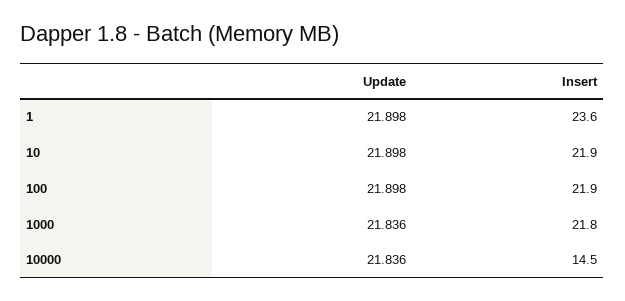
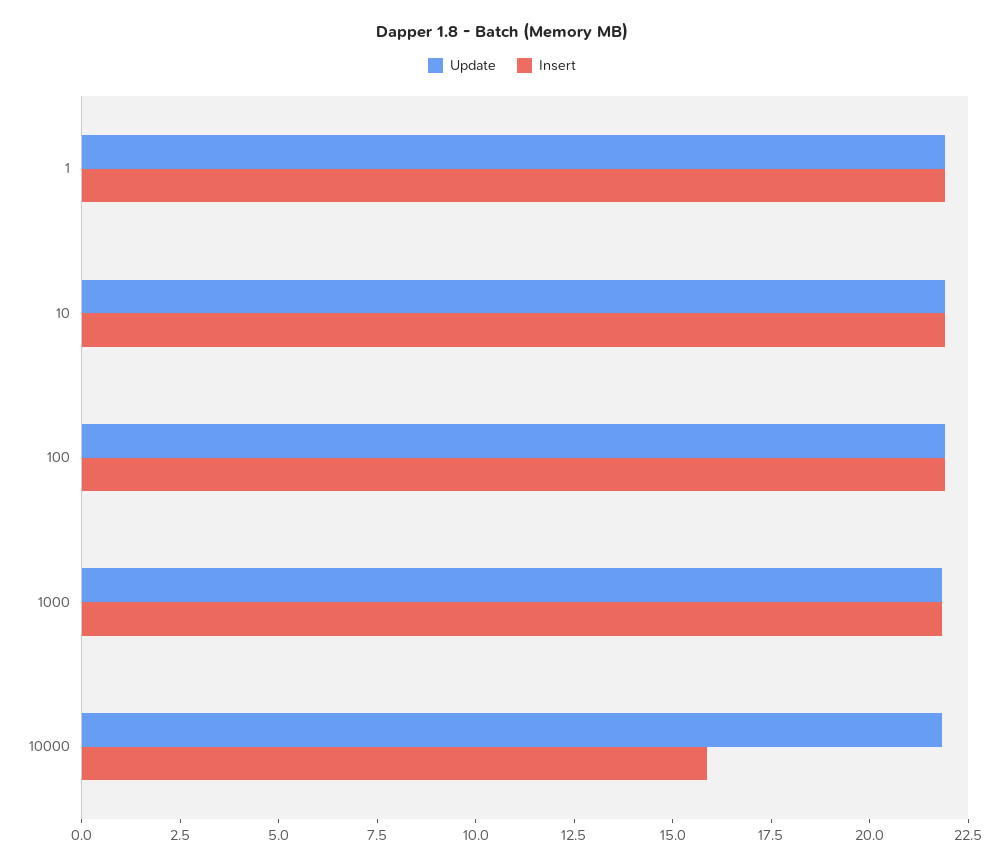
  {
    "Update": {
      "1": 21.898,
      "10": 21.898,
      "100": 21.898,
      "1000": 21.836,
      "10000": 21.836
    },
    "Insert": {
-     "1": 23.6,
+     "1": 22,
      "10": 21.9,
      "100": 21.9,
      "1000": 21.8,
-     "10000": 14.5
+     "10000": 16
    }
  }

